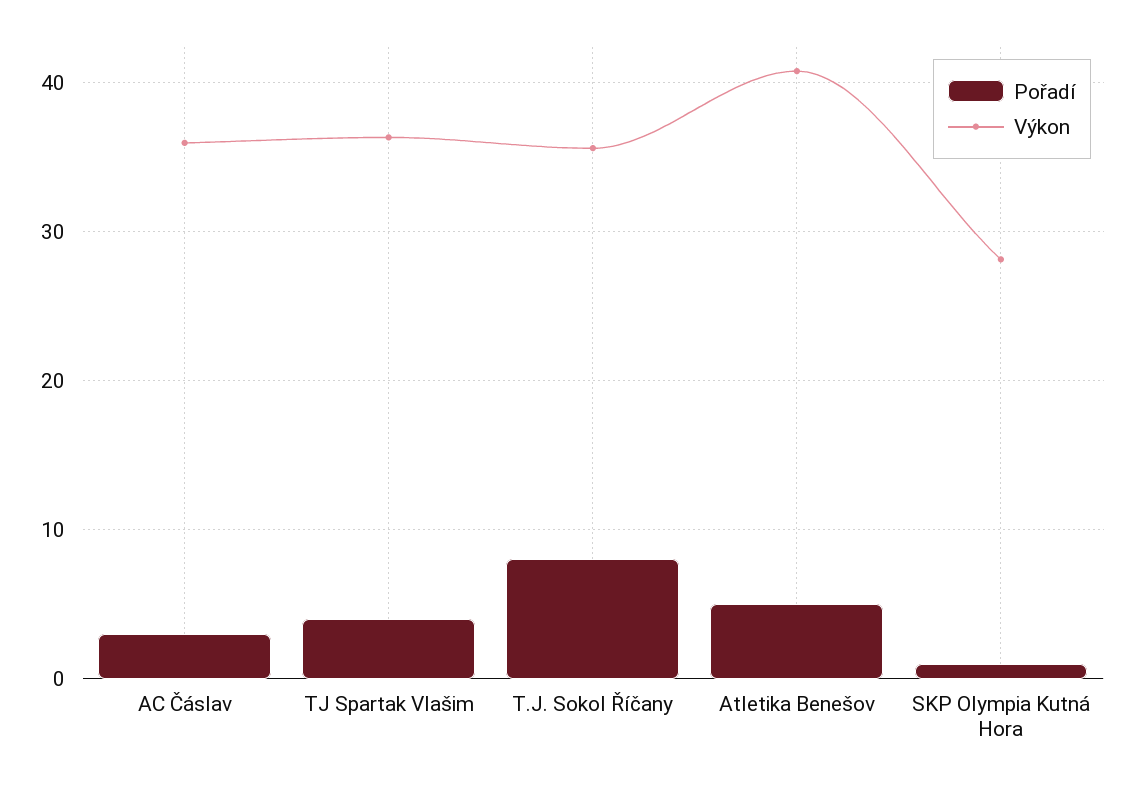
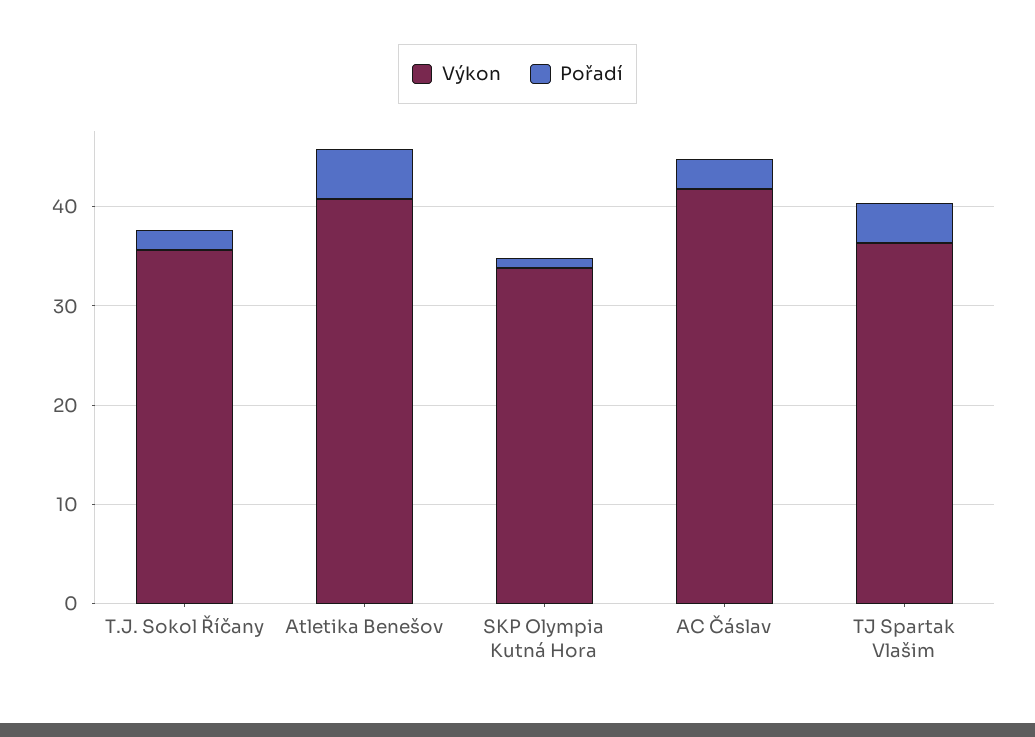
  {
    "Pořadí": {
      "AC Čáslav": 3,
      "TJ Spartak Vlašim": 4,
-     "T.J. Sokol Říčany": 8,
+     "T.J. Sokol Říčany": 2,
      "Atletika Benešov": 5,
      "SKP Olympia Kutná Hora": 1
    },
    "Výkon": {
-     "AC Čáslav": 36,
+     "AC Čáslav": 42,
      "TJ Spartak Vlašim": 36,
      "T.J. Sokol Říčany": 36,
      "Atletika Benešov": 41,
-     "SKP Olympia Kutná Hora": 28
+     "SKP Olympia Kutná Hora": 34
    }
  }

